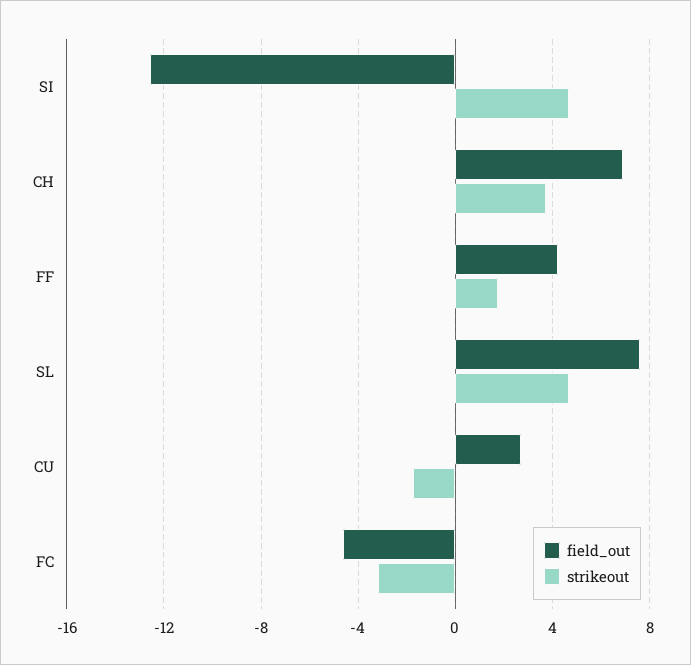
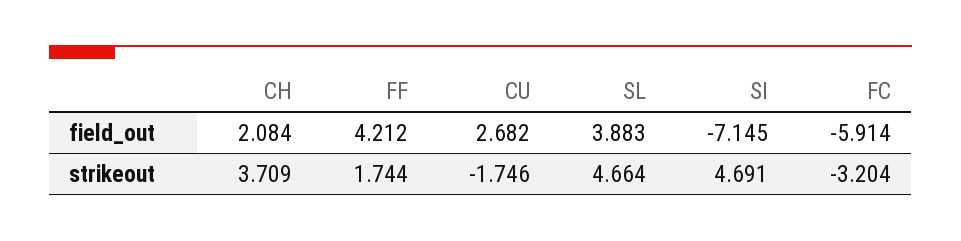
  {
    "field_out": {
-     "SI": -12.5,
+     "SI": -7.145,
-     "CH": 7,
+     "CH": 2.084,
      "FF": 4.212,
-     "SL": 7.5,
+     "SL": 3.883,
      "CU": 2.682,
-     "FC": -4.5
+     "FC": -5.914
    },
    "strikeout": {
      "SI": 4.691,
      "CH": 3.709,
      "FF": 1.744,
      "SL": 4.664,
      "CU": -1.746,
      "FC": -3.204
    }
  }

